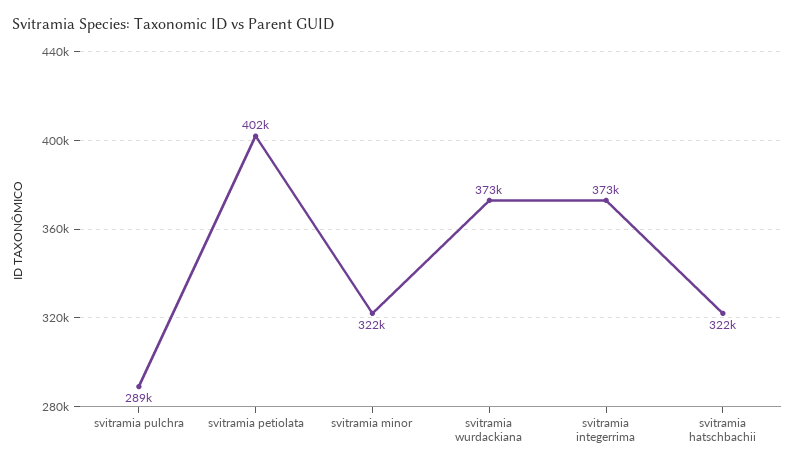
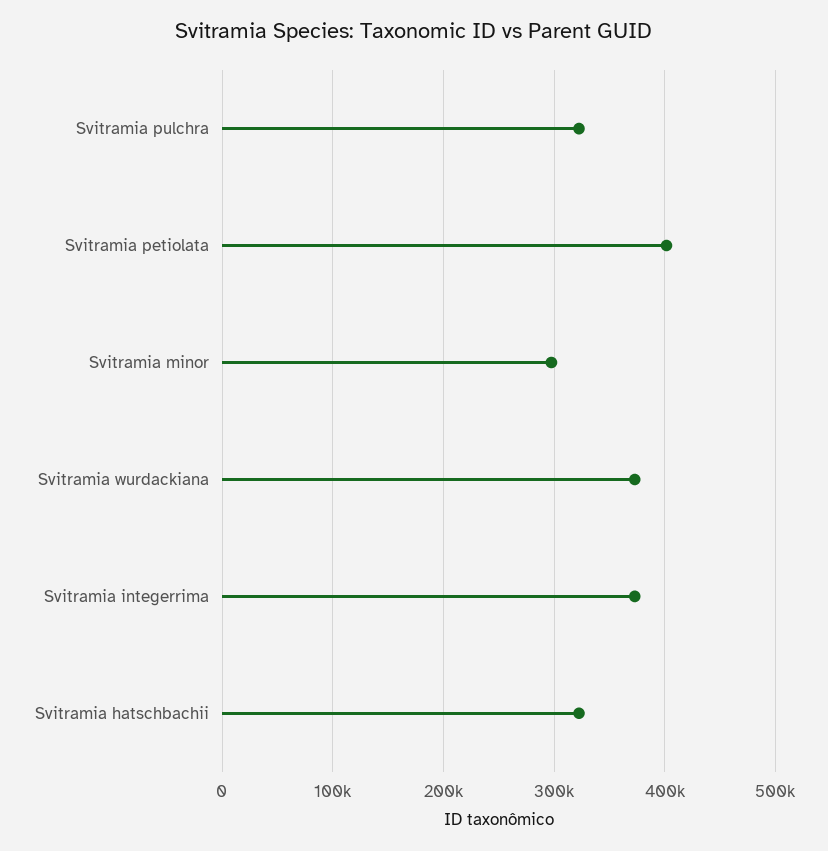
  {
-   "svitramia pulchra": 289000,
+   "svitramia pulchra": 320000,
    "svitramia petiolata": 402000,
-   "svitramia minor": 322000,
+   "svitramia minor": 300000,
    "svitramia wurdackiana": 373000,
    "svitramia integerrima": 373000,
    "svitramia hatschbachii": 322000
  }

